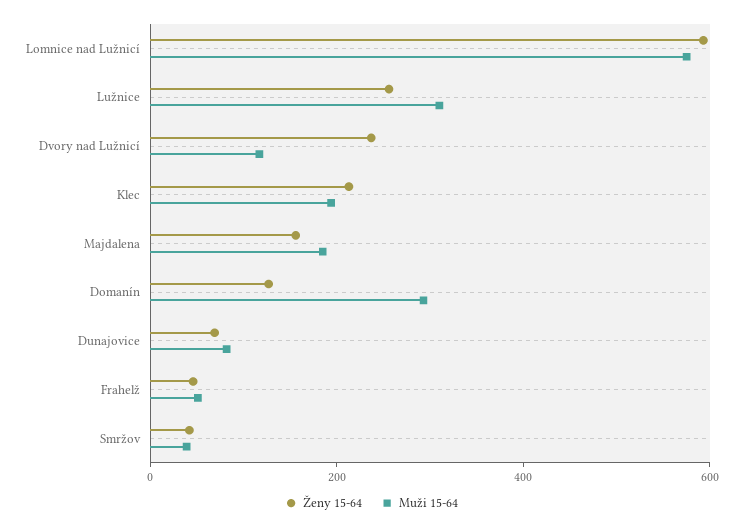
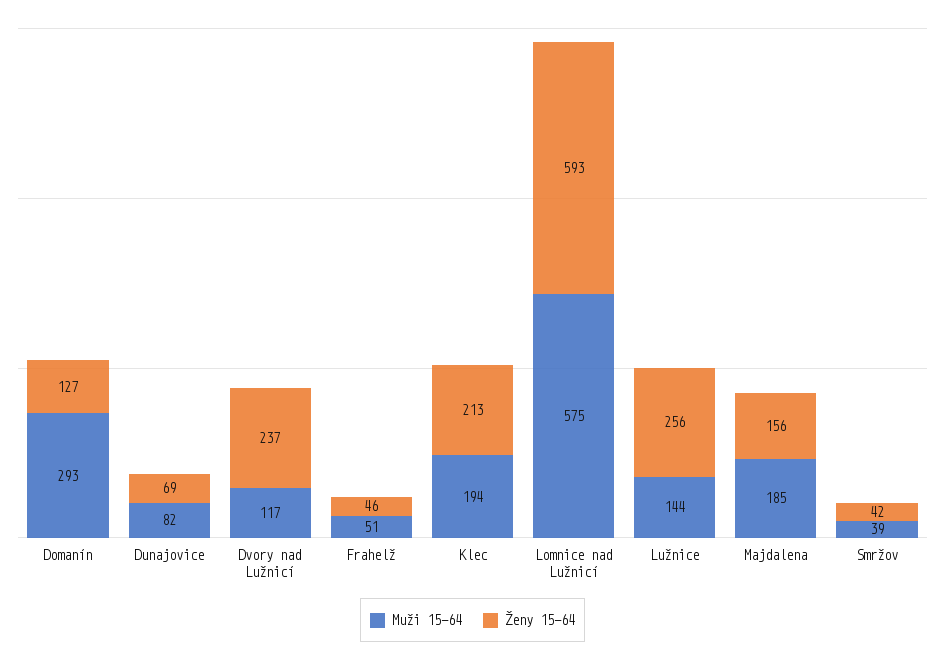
  {
    "Ženy 15-64": {
      "Lomnice nad Lužnicí": 593,
      "Lužnice": 256,
      "Dvory nad Lužnicí": 237,
      "Klec": 213,
      "Majdalena": 156,
      "Domanín": 127,
      "Dunajovice": 69,
      "Frahelž": 46,
      "Smržov": 42
    },
    "Muži 15-64": {
      "Lomnice nad Lužnicí": 575,
-     "Lužnice": 300,
+     "Lužnice": 144,
      "Dvory nad Lužnicí": 117,
      "Klec": 194,
      "Majdalena": 185,
      "Domanín": 293,
      "Dunajovice": 82,
      "Frahelž": 51,
      "Smržov": 39
    }
  }

